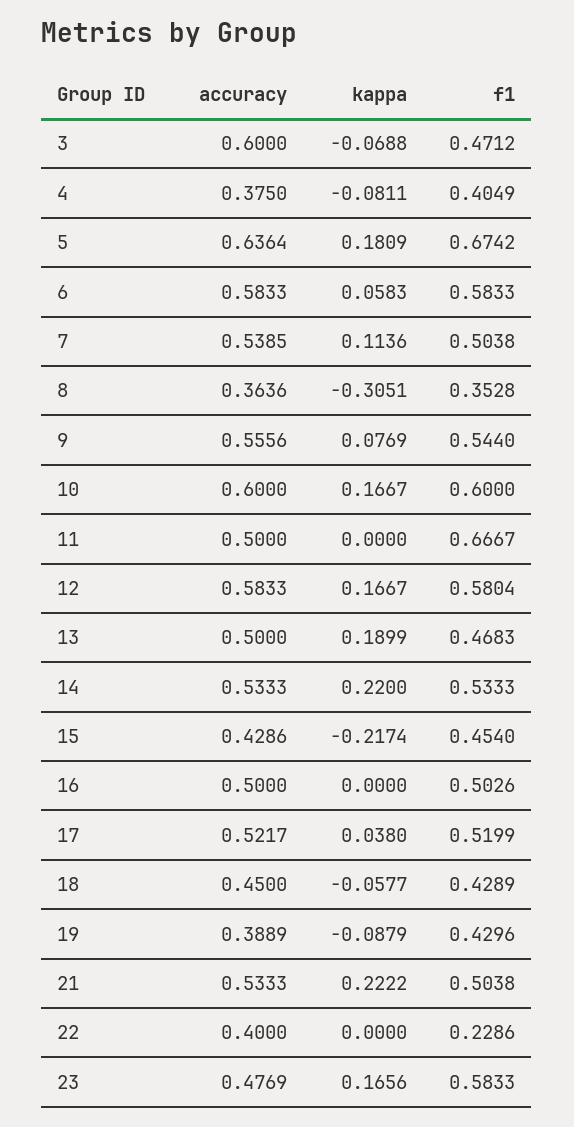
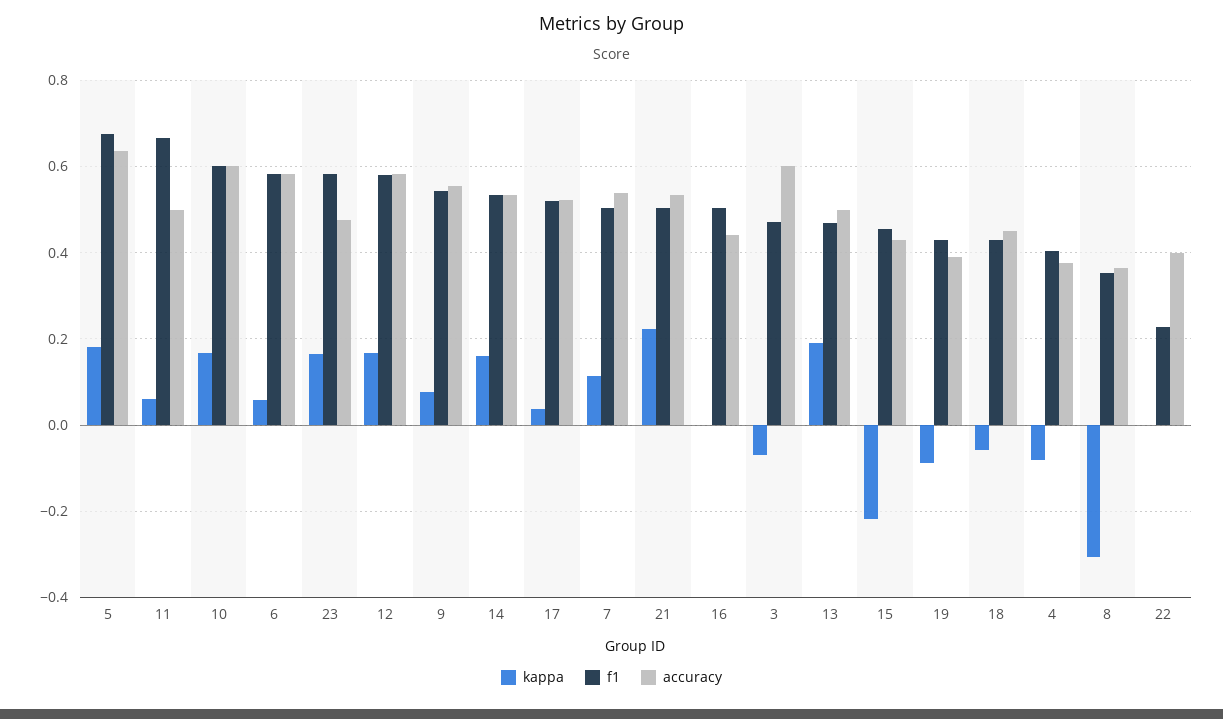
  {
    "accuracy": {
      "3": 0.6,
      "4": 0.375,
      "5": 0.6364,
      "6": 0.5833,
      "7": 0.5385,
      "8": 0.3636,
      "9": 0.5556,
      "10": 0.6,
      "11": 0.5,
      "12": 0.5833,
      "13": 0.5,
      "14": 0.5333,
      "15": 0.4286,
-     "16": 0.5,
+     "16": 0.44,
      "17": 0.5217,
      "18": 0.45,
      "19": 0.3889,
      "21": 0.5333,
      "22": 0.4,
      "23": 0.4769
    },
    "kappa": {
      "3": -0.0688,
      "4": -0.0811,
      "5": 0.1809,
      "6": 0.0583,
      "7": 0.1136,
      "8": -0.3051,
      "9": 0.0769,
      "10": 0.1667,
-     "11": 0,
+     "11": 0.06,
      "12": 0.1667,
      "13": 0.1899,
-     "14": 0.22,
+     "14": 0.16,
      "15": -0.2174,
      "16": 0,
      "17": 0.038,
      "18": -0.0577,
      "19": -0.0879,
      "21": 0.2222,
      "22": 0,
      "23": 0.1656
    },
    "f1": {
      "3": 0.4712,
      "4": 0.4049,
      "5": 0.6742,
      "6": 0.5833,
      "7": 0.5038,
      "8": 0.3528,
      "9": 0.544,
      "10": 0.6,
      "11": 0.6667,
      "12": 0.5804,
      "13": 0.4683,
      "14": 0.5333,
      "15": 0.454,
      "16": 0.5026,
      "17": 0.5199,
      "18": 0.4289,
      "19": 0.4296,
      "21": 0.5038,
      "22": 0.2286,
      "23": 0.5833
    }
  }

